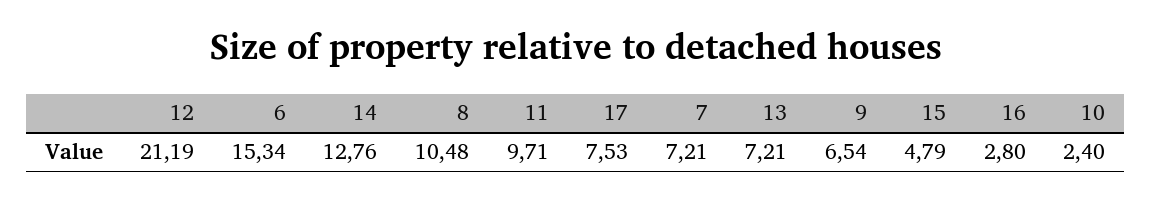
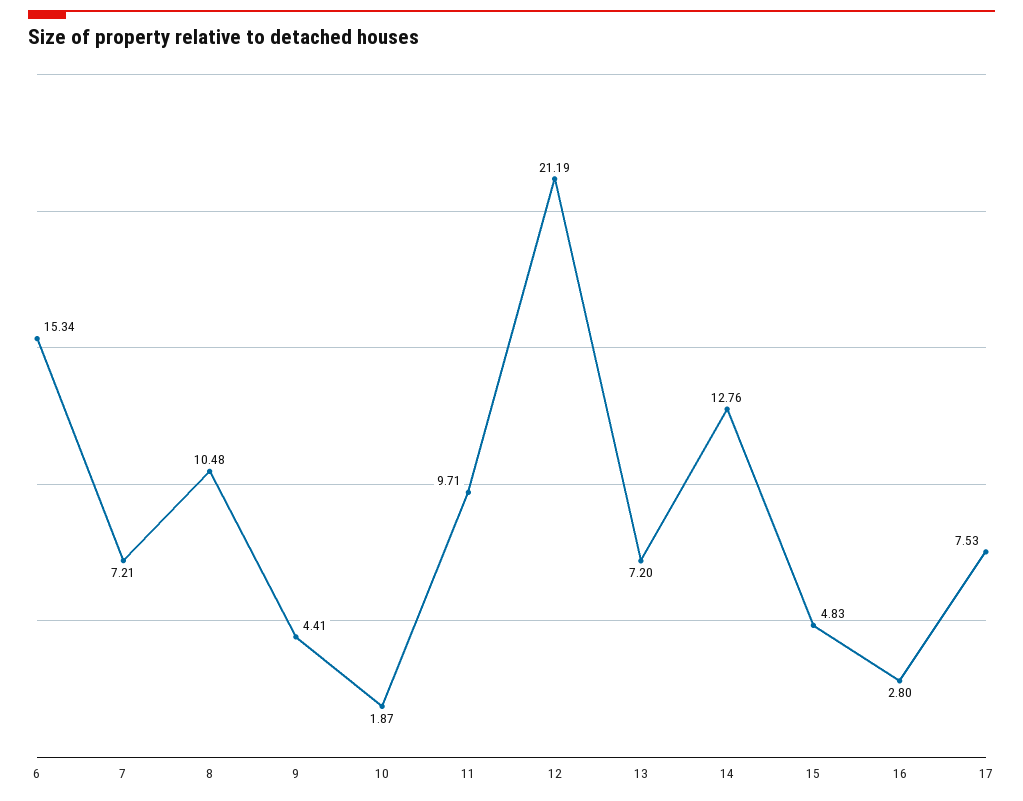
  {
    "12": 21.19,
    "6": 15.34,
    "14": 12.76,
    "8": 10.48,
    "11": 9.71,
    "17": 7.53,
    "7": 7.21,
-   "13": 7.21,
+   "13": 7.2,
-   "9": 6.54,
+   "9": 4.41,
-   "15": 4.79,
+   "15": 4.83,
    "16": 2.8,
-   "10": 2.4
+   "10": 1.87
  }

